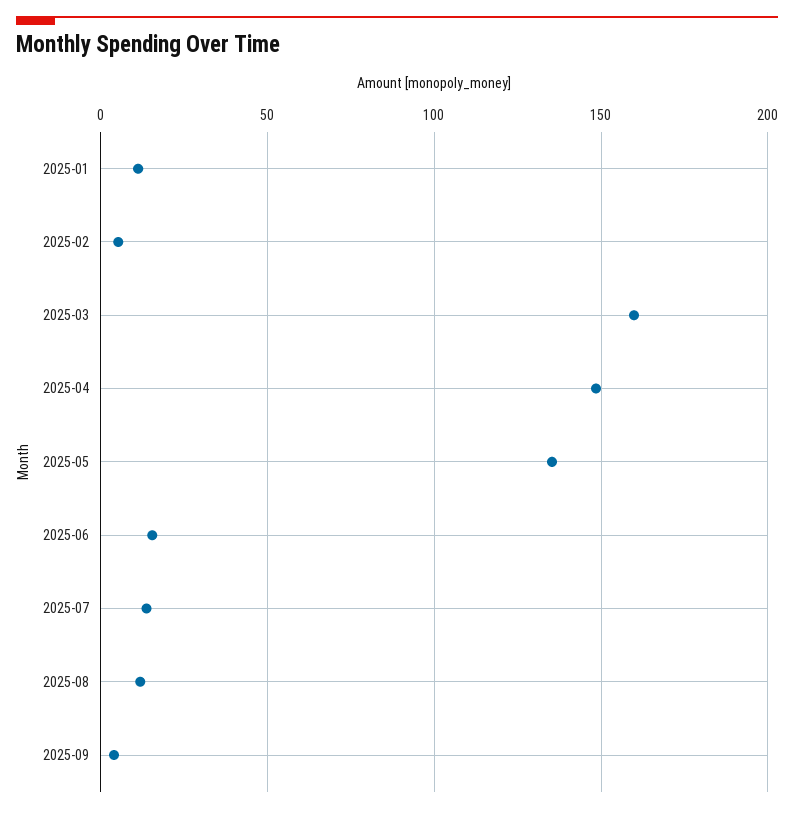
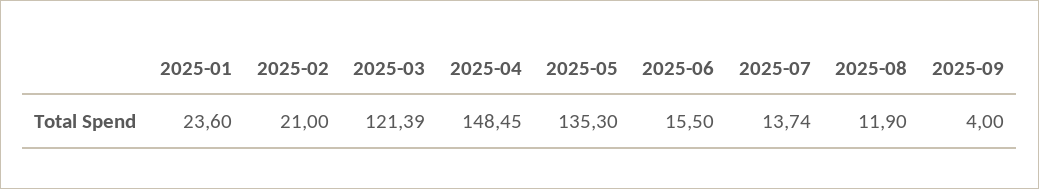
  {
-   "2025-01": 10,
+   "2025-01": 23.6,
-   "2025-02": 5,
+   "2025-02": 21,
-   "2025-03": 160,
+   "2025-03": 121.39,
    "2025-04": 148.45,
    "2025-05": 135.3,
    "2025-06": 15.5,
    "2025-07": 13.74,
    "2025-08": 11.9,
    "2025-09": 4
  }

